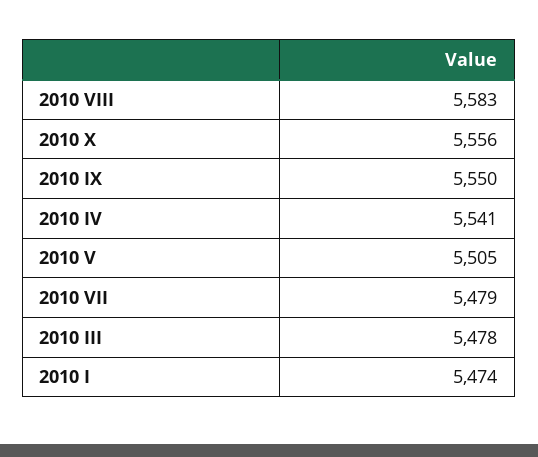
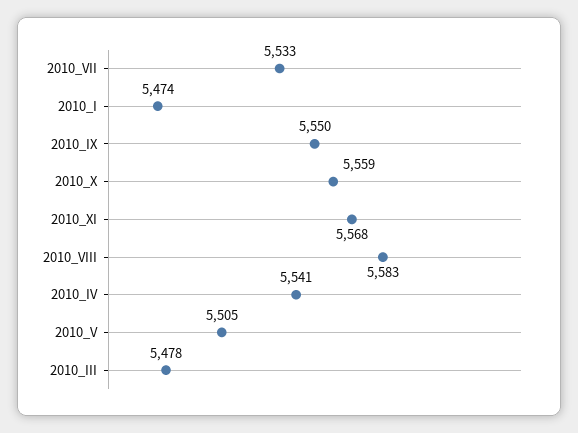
  {
    "2010 VIII": 5583,
-   "2010 X": 5556,
+   "2010 X": 5559,
    "2010 IX": 5550,
    "2010 IV": 5541,
    "2010 V": 5505,
-   "2010 VII": 5479,
+   "2010 VII": 5533,
    "2010 III": 5478,
-   "2010 I": 5474
+   "2010 I": 5474,
+   "2010_XI": 5568
  }

